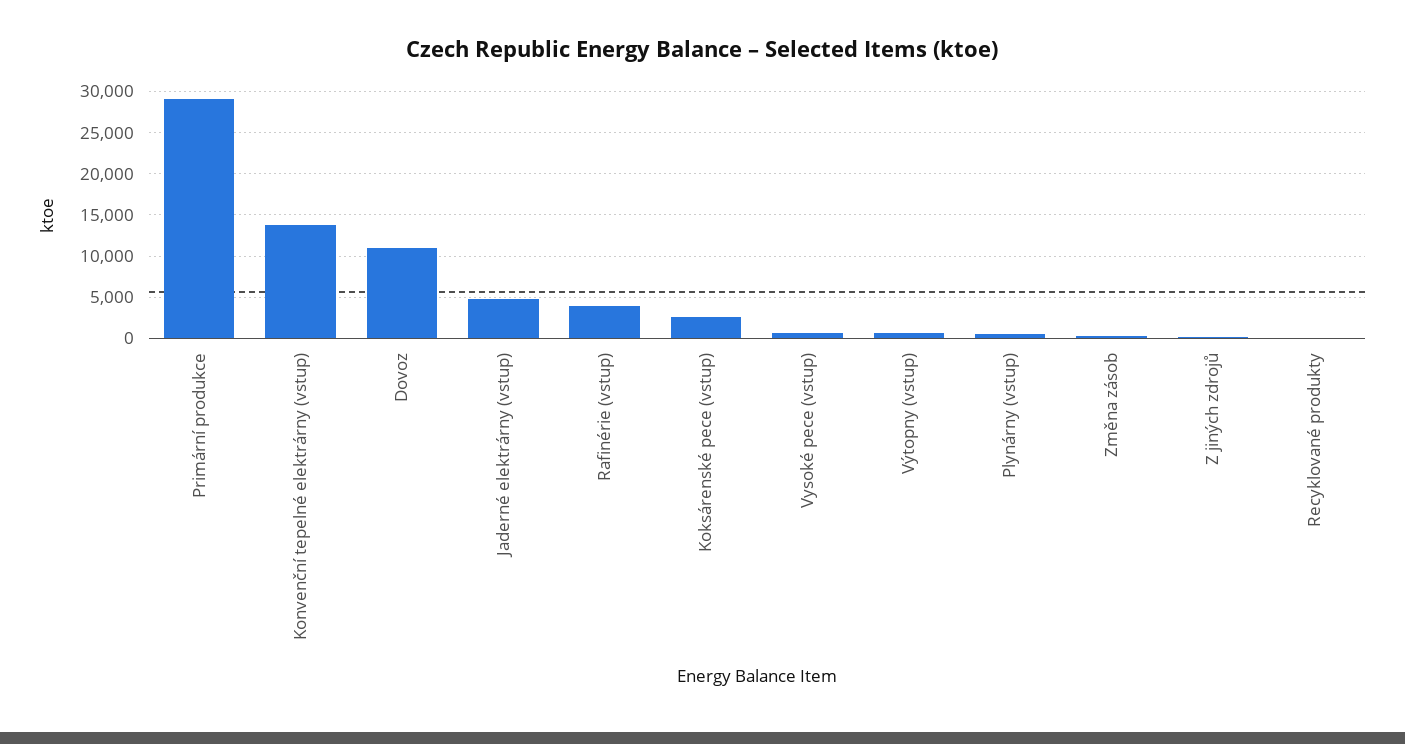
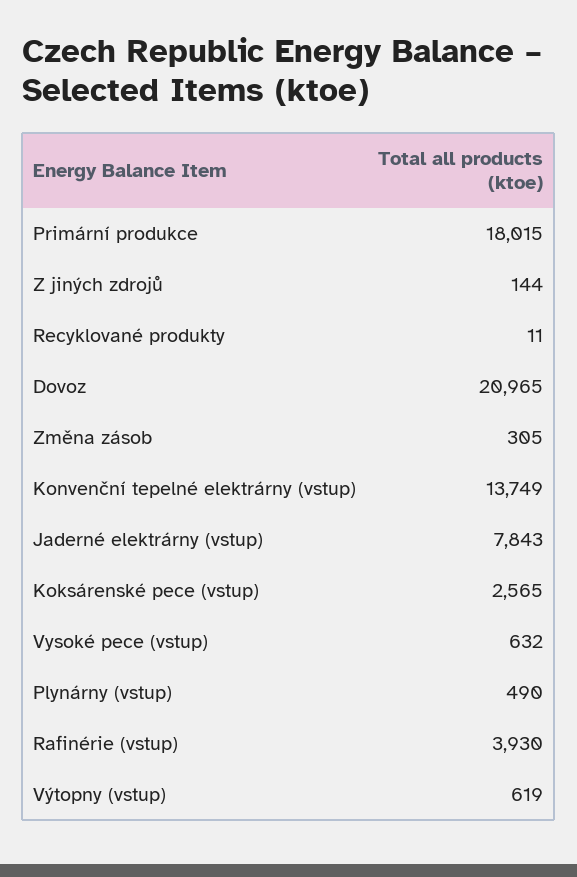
  {
-   "Primární produkce": 29000,
+   "Primární produkce": 18015,
    "Konvenční tepelné elektrárny (vstup)": 13749,
-   "Dovoz": 11000,
+   "Dovoz": 20965,
-   "Jaderné elektrárny (vstup)": 5000,
+   "Jaderné elektrárny (vstup)": 7843,
    "Rafinérie (vstup)": 3930,
    "Koksárenské pece (vstup)": 2565,
    "Vysoké pece (vstup)": 632,
    "Výtopny (vstup)": 619,
    "Plynárny (vstup)": 490,
    "Změna zásob": 305,
    "Z jiných zdrojů": 144,
    "Recyklované produkty": 11
  }

